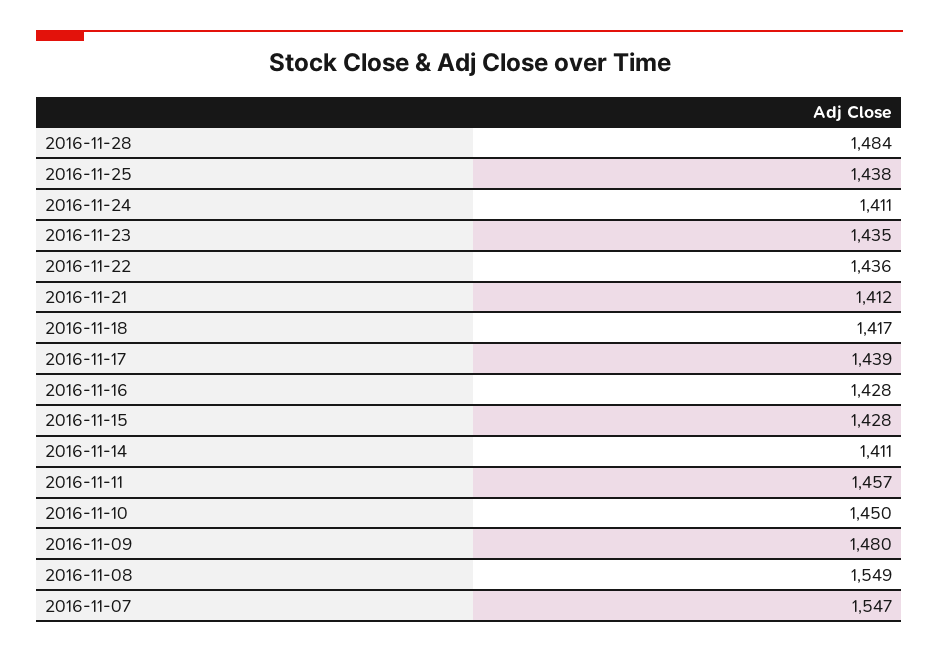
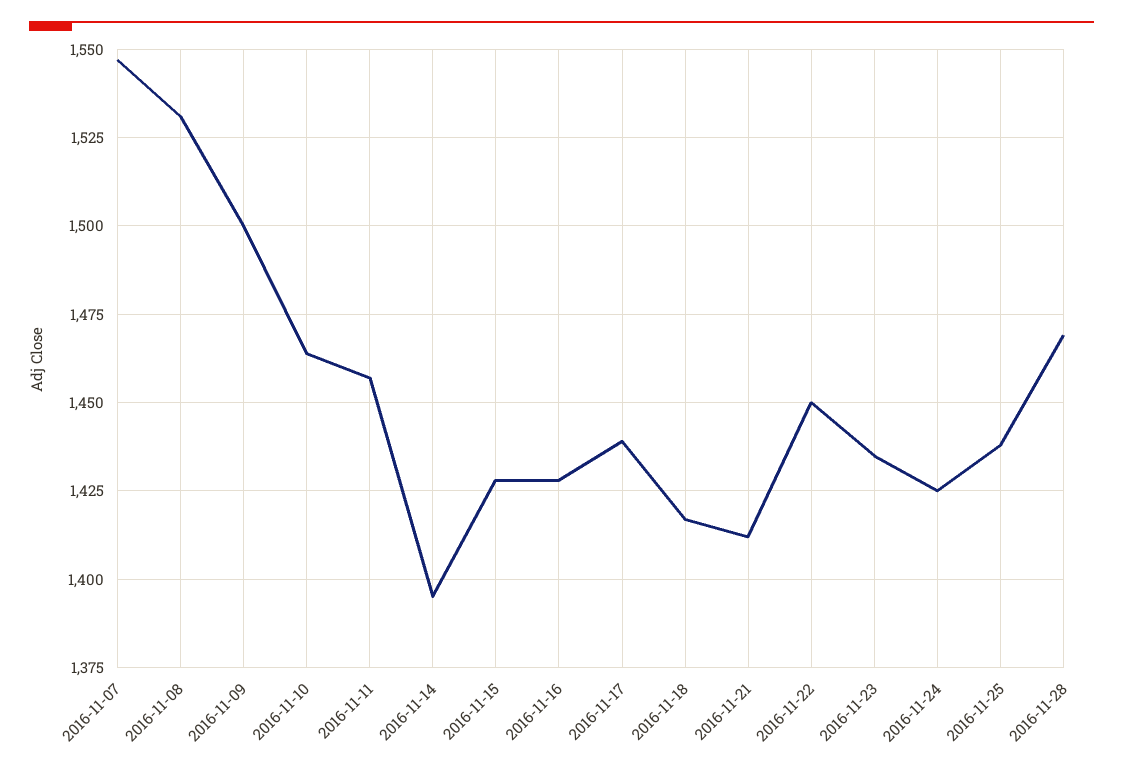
  {
-   "2016-11-28": 1484,
+   "2016-11-28": 1470,
    "2016-11-25": 1438,
-   "2016-11-24": 1411,
+   "2016-11-24": 1425,
    "2016-11-23": 1435,
-   "2016-11-22": 1436,
+   "2016-11-22": 1450,
    "2016-11-21": 1412,
    "2016-11-18": 1417,
    "2016-11-17": 1439,
    "2016-11-16": 1428,
    "2016-11-15": 1428,
-   "2016-11-14": 1411,
+   "2016-11-14": 1395,
    "2016-11-11": 1457,
-   "2016-11-10": 1450,
+   "2016-11-10": 1465,
-   "2016-11-09": 1480,
+   "2016-11-09": 1500,
-   "2016-11-08": 1549,
+   "2016-11-08": 1530,
    "2016-11-07": 1547
  }

